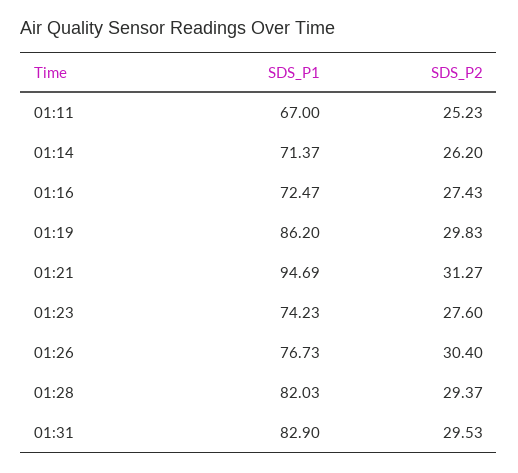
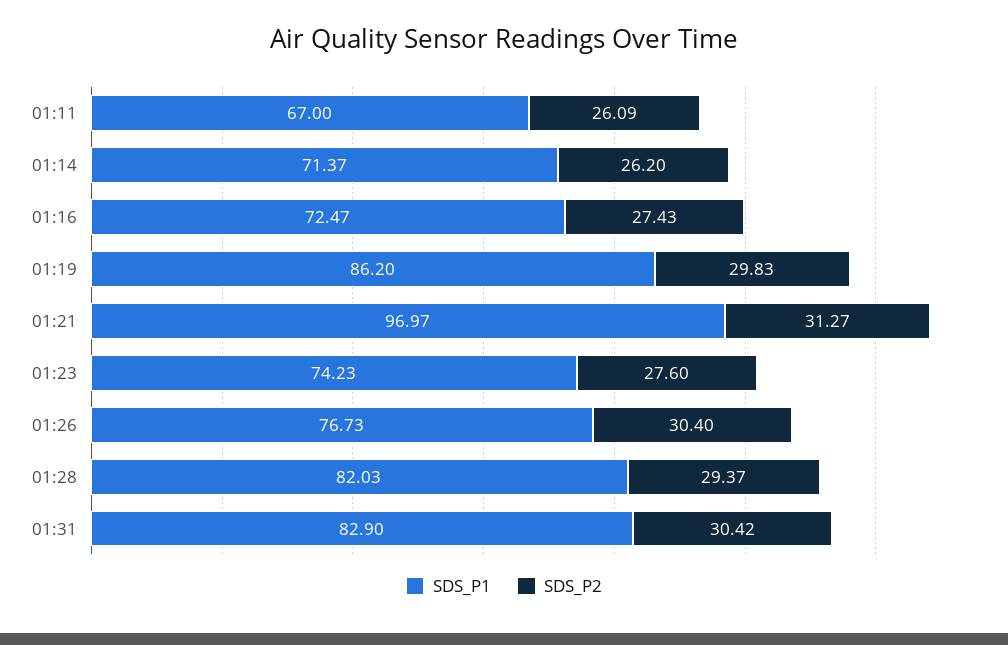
  {
    "SDS_P1": {
      "01:11": 67,
      "01:14": 71.37,
      "01:16": 72.47,
      "01:19": 86.2,
-     "01:21": 94.69,
+     "01:21": 96.97,
      "01:23": 74.23,
      "01:26": 76.73,
      "01:28": 82.03,
      "01:31": 82.9
    },
    "SDS_P2": {
-     "01:11": 25.23,
+     "01:11": 26.09,
      "01:14": 26.2,
      "01:16": 27.43,
      "01:19": 29.83,
      "01:21": 31.27,
      "01:23": 27.6,
      "01:26": 30.4,
      "01:28": 29.37,
-     "01:31": 29.53
+     "01:31": 30.42
    }
  }

